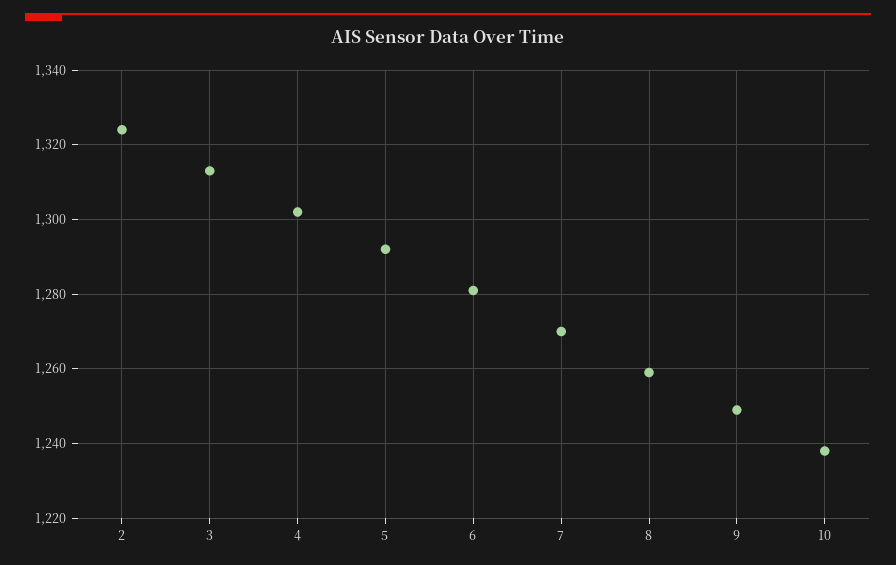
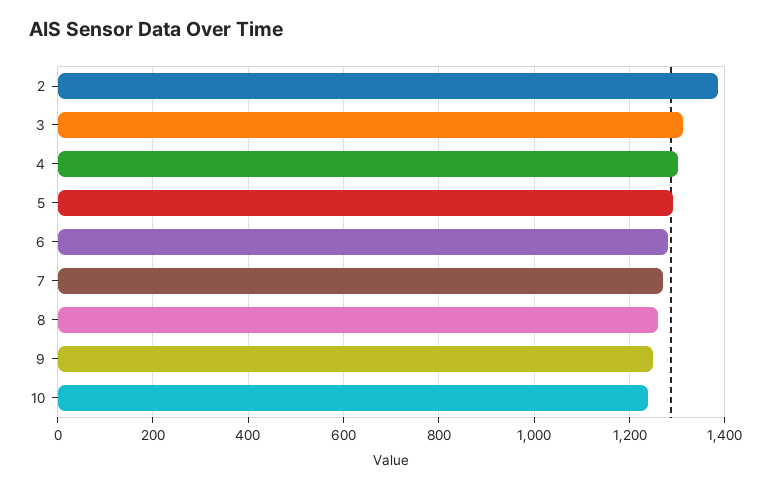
  {
-   "2": 1325,
+   "2": 1380,
    "3": 1315,
    "4": 1300,
    "5": 1290,
    "6": 1280,
    "7": 1270,
    "8": 1260,
    "9": 1250,
    "10": 1240
  }

